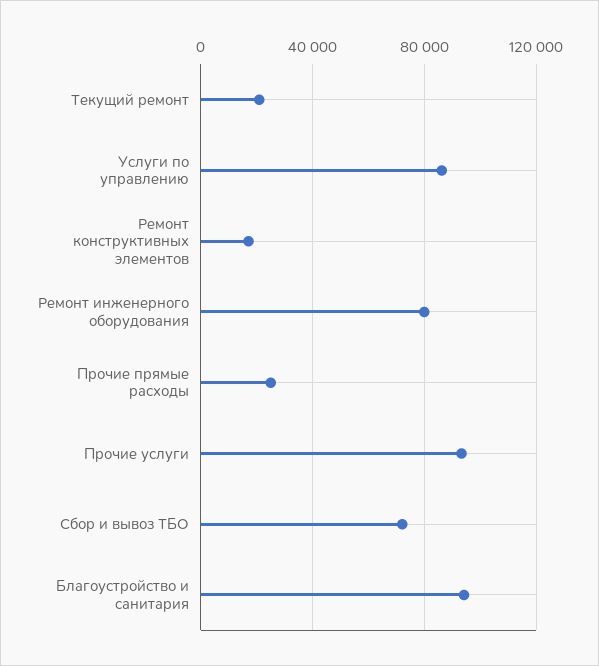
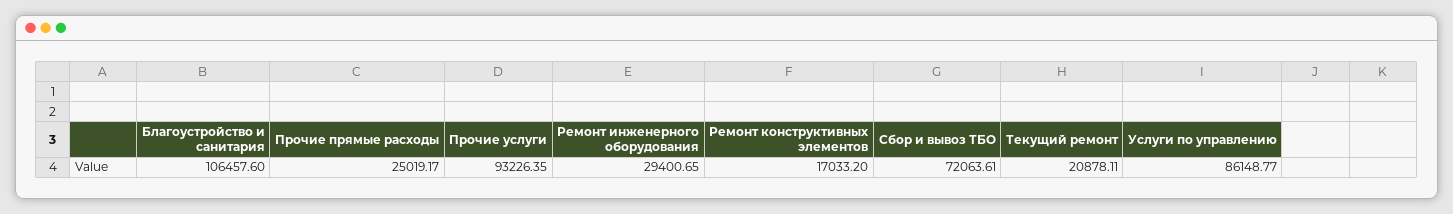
  {
    "Текущий ремонт": 20878.11,
    "Услуги по управлению": 86148.77,
    "Ремонт конструктивных элементов": 17033.2,
-   "Ремонт инженерного оборудования": 80000,
+   "Ремонт инженерного оборудования": 29400.65,
    "Прочие прямые расходы": 25019.17,
    "Прочие услуги": 93226.35,
    "Сбор и вывоз ТБО": 72063.61,
-   "Благоустройство и санитария": 95000
+   "Благоустройство и санитария": 106457.6
  }

